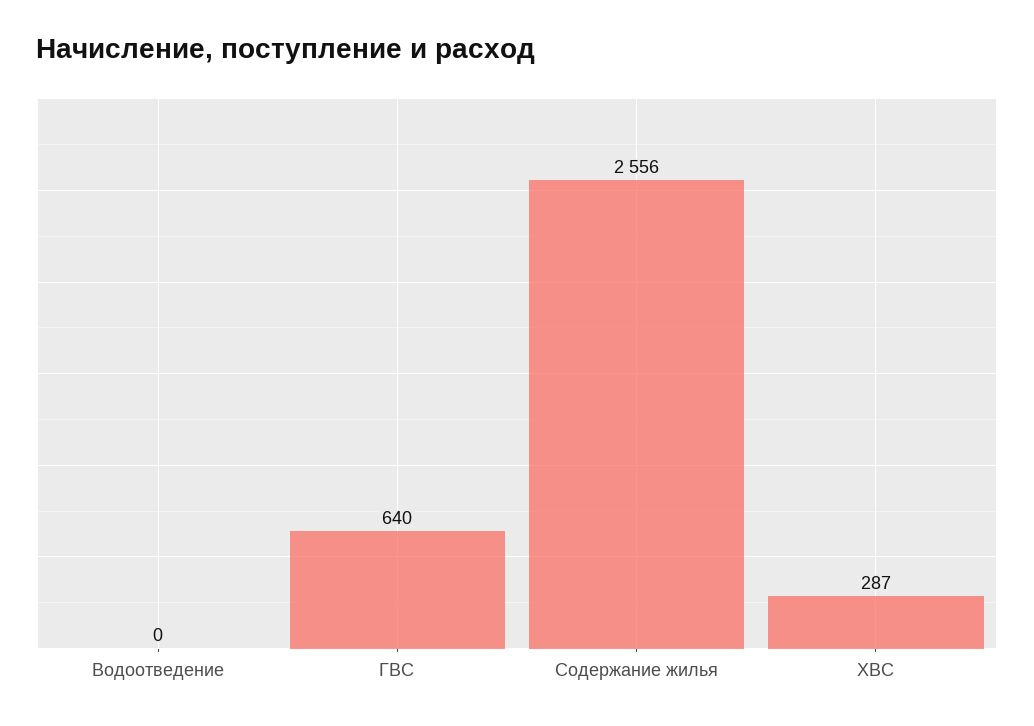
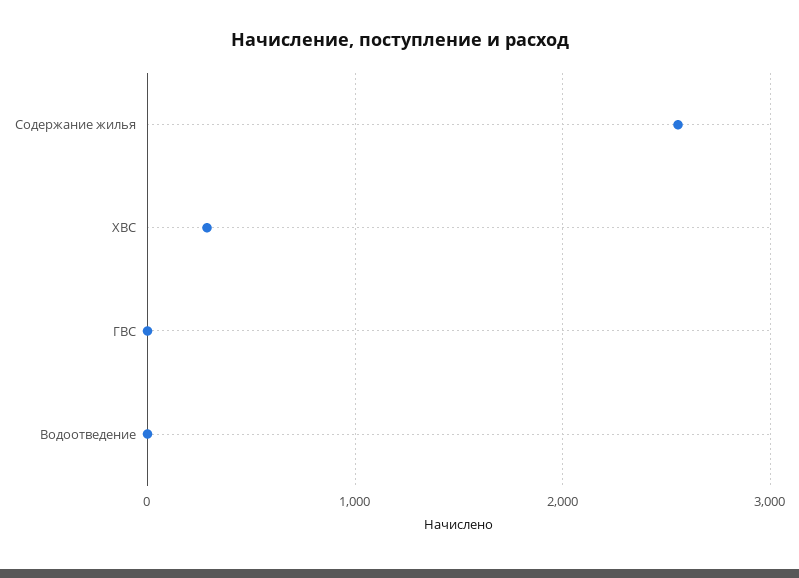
  {
    "Водоотведение": 0,
-   "ГВС": 640,
+   "ГВС": 0,
    "Содержание жилья": 2556,
    "ХВС": 287
  }

